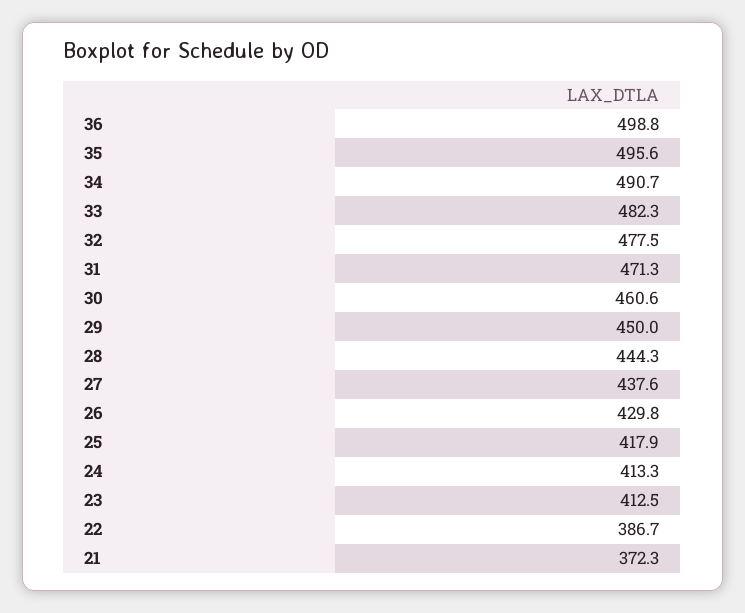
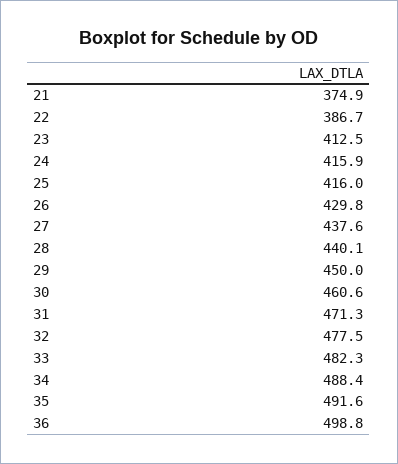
  {
    "36": 498.8,
-   "35": 495.6,
+   "35": 491.6,
-   "34": 490.7,
+   "34": 488.4,
    "33": 482.3,
    "32": 477.5,
    "31": 471.3,
    "30": 460.6,
    "29": 450,
-   "28": 444.3,
+   "28": 440.1,
    "27": 437.6,
    "26": 429.8,
-   "25": 417.9,
+   "25": 416,
-   "24": 413.3,
+   "24": 415.9,
    "23": 412.5,
    "22": 386.7,
-   "21": 372.3
+   "21": 374.9
  }

